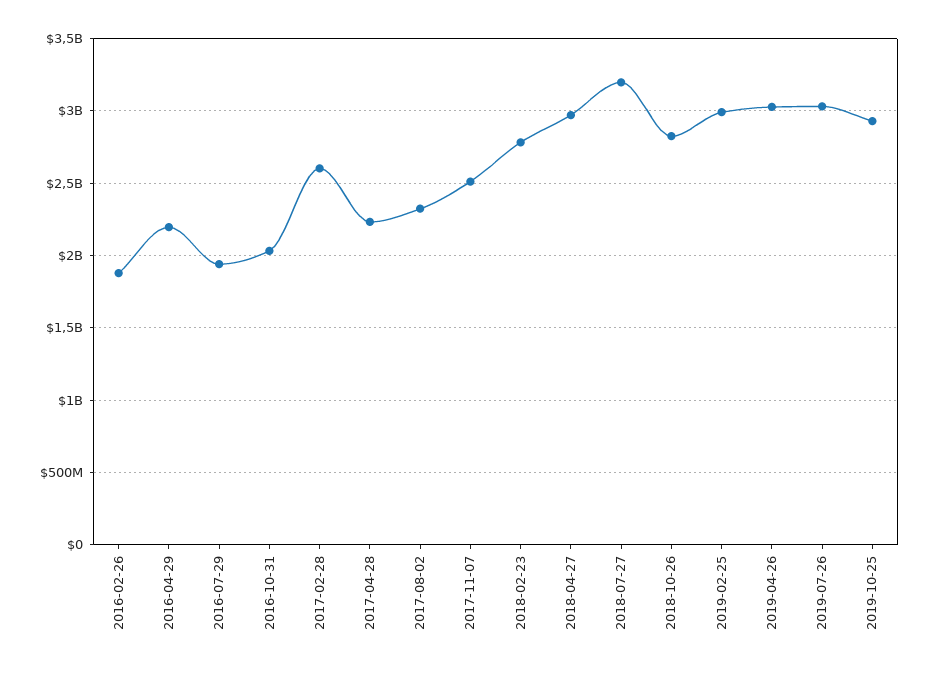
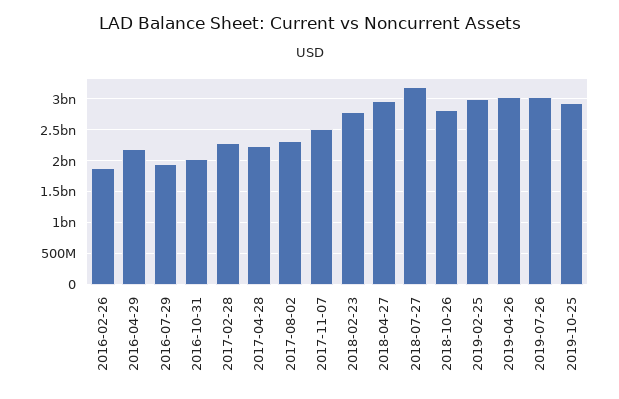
  {
    "2016-02-26": 1900000000,
    "2016-04-29": 2200000000,
    "2016-07-29": 1950000000,
    "2016-10-31": 2050000000,
-   "2017-02-28": 2600000000,
+   "2017-02-28": 2300000000,
    "2017-04-28": 2250000000,
    "2017-08-02": 2300000000,
    "2017-11-07": 2500000000,
    "2018-02-23": 2800000000,
    "2018-04-27": 2950000000,
    "2018-07-27": 3200000000,
    "2018-10-26": 2850000000,
    "2019-02-25": 3000000000,
    "2019-04-26": 3050000000,
    "2019-07-26": 3050000000,
    "2019-10-25": 2950000000
  }

